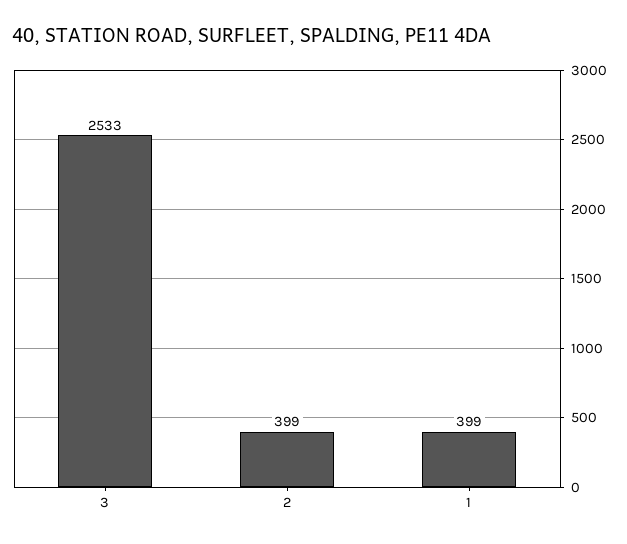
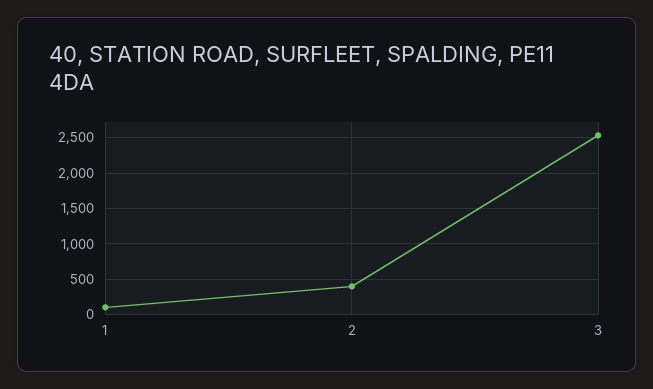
  {
    "3": 2533,
    "2": 399,
-   "1": 399
+   "1": 100
  }

